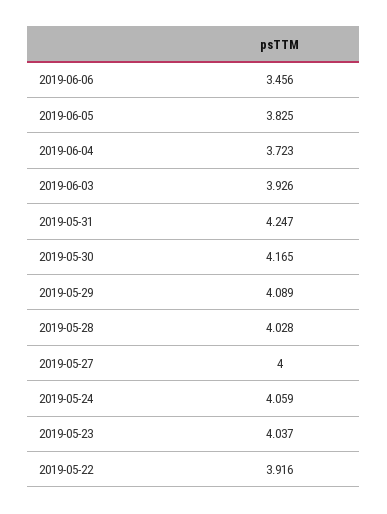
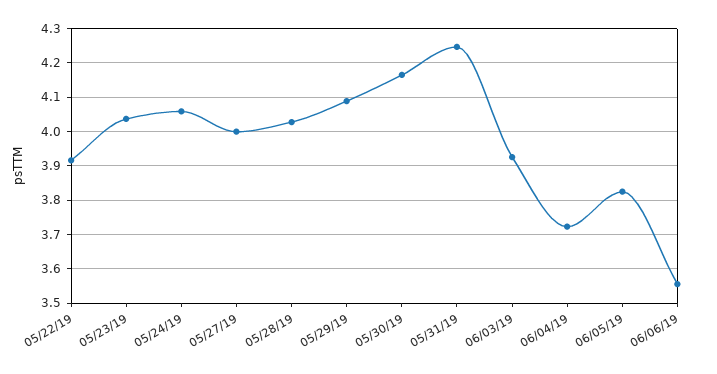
  {
-   "2019-06-06": 3.456,
+   "2019-06-06": 3.56,
    "2019-06-05": 3.825,
    "2019-06-04": 3.723,
    "2019-06-03": 3.926,
    "2019-05-31": 4.247,
    "2019-05-30": 4.165,
    "2019-05-29": 4.089,
    "2019-05-28": 4.028,
    "2019-05-27": 4,
    "2019-05-24": 4.059,
    "2019-05-23": 4.037,
    "2019-05-22": 3.916
  }

